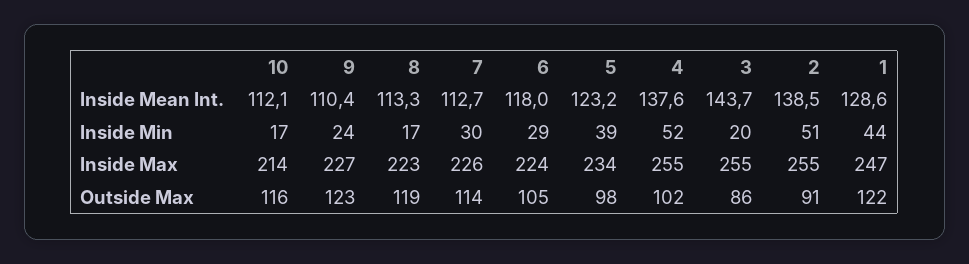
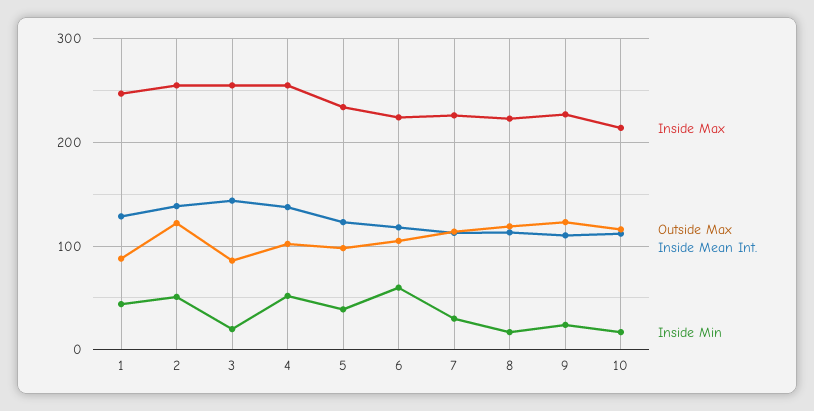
  {
    "Inside Mean Int.": {
      "10": 112.1,
      "9": 110.4,
      "8": 113.3,
      "7": 112.7,
      "6": 118,
      "5": 123.2,
      "4": 137.6,
      "3": 143.7,
      "2": 138.5,
      "1": 128.6
    },
    "Inside Min": {
      "10": 17,
      "9": 24,
      "8": 17,
      "7": 30,
-     "6": 29,
+     "6": 60,
      "5": 39,
      "4": 52,
      "3": 20,
      "2": 51,
      "1": 44
    },
    "Inside Max": {
      "10": 214,
      "9": 227,
      "8": 223,
      "7": 226,
      "6": 224,
      "5": 234,
      "4": 255,
      "3": 255,
      "2": 255,
      "1": 247
    },
    "Outside Max": {
      "10": 116,
      "9": 123,
      "8": 119,
      "7": 114,
      "6": 105,
      "5": 98,
      "4": 102,
      "3": 86,
-     "2": 91,
+     "2": 120,
-     "1": 122
+     "1": 90
    }
  }

